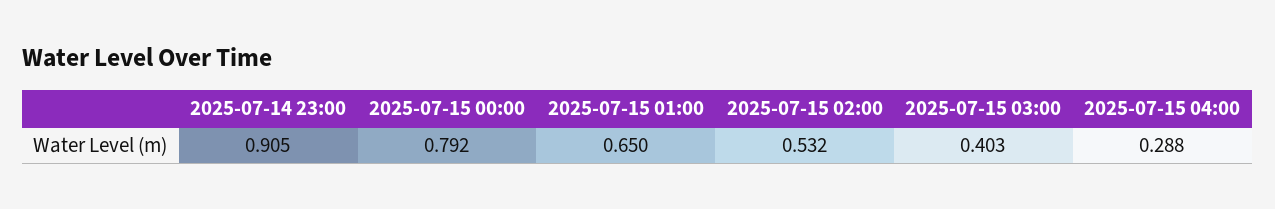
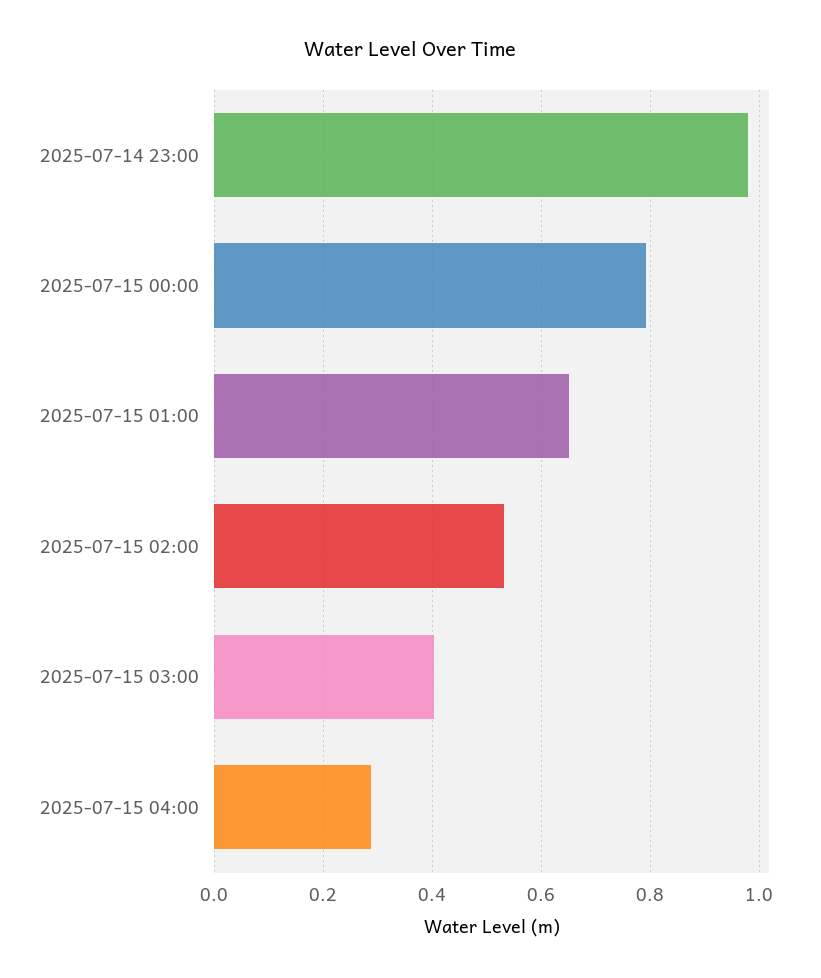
  {
-   "2025-07-14 23:00": 0.905,
+   "2025-07-14 23:00": 0.98,
    "2025-07-15 00:00": 0.792,
    "2025-07-15 01:00": 0.65,
    "2025-07-15 02:00": 0.532,
    "2025-07-15 03:00": 0.403,
    "2025-07-15 04:00": 0.288
  }

